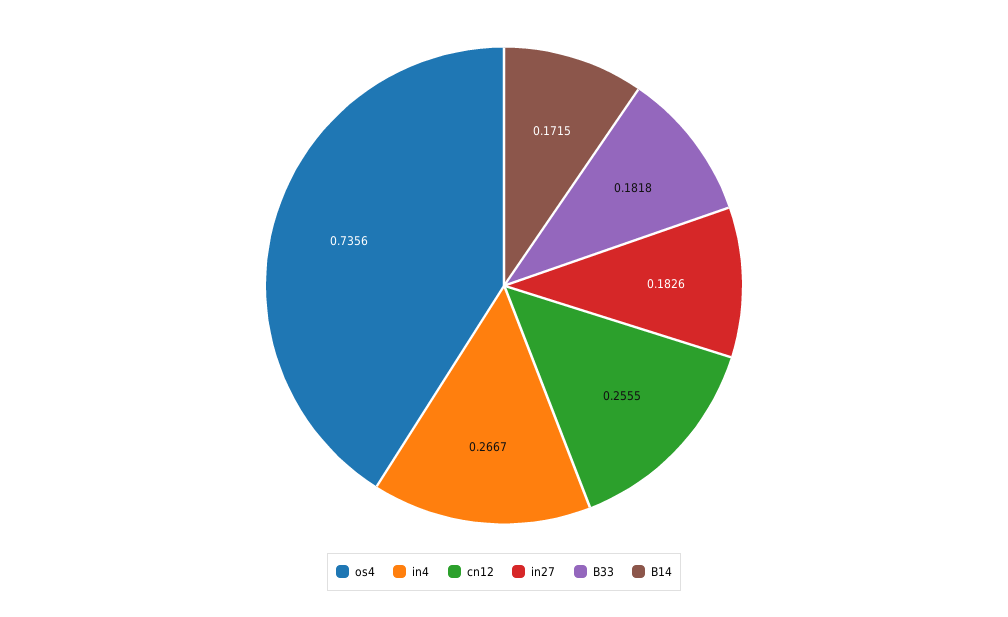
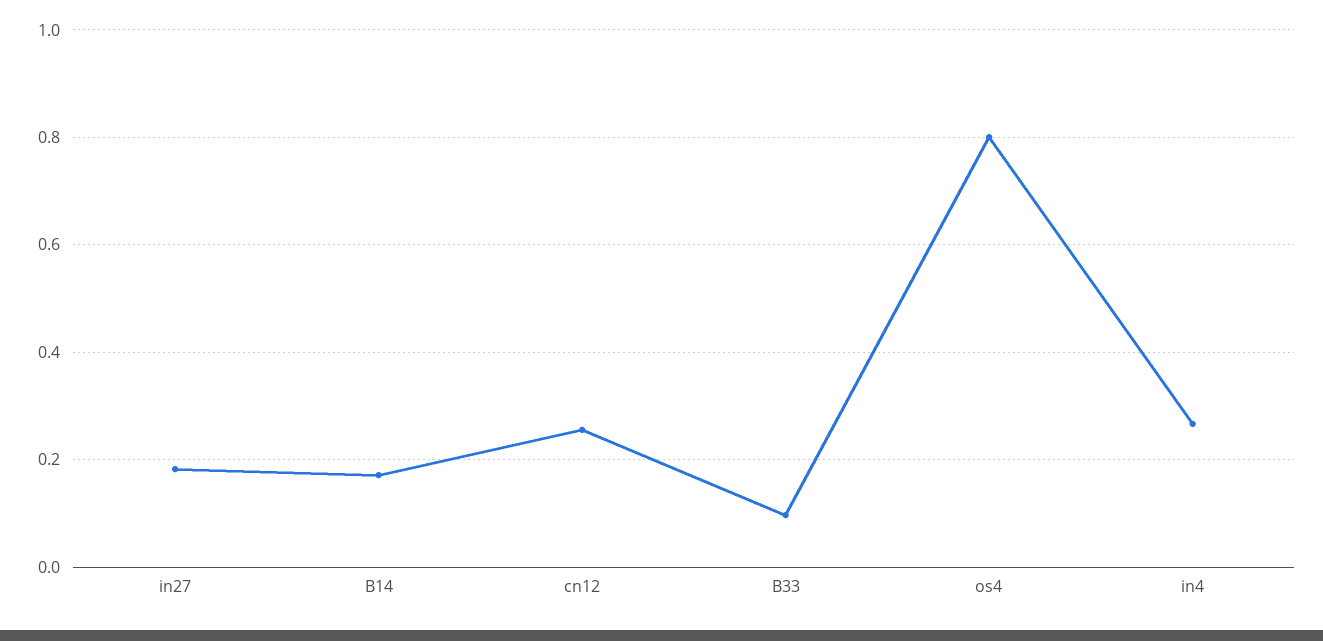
  {
-   "os4": 0.7356,
+   "os4": 0.8,
    "in4": 0.2667,
    "cn12": 0.2555,
    "in27": 0.1826,
-   "B33": 0.1818,
+   "B33": 0.1,
    "B14": 0.1715
  }

